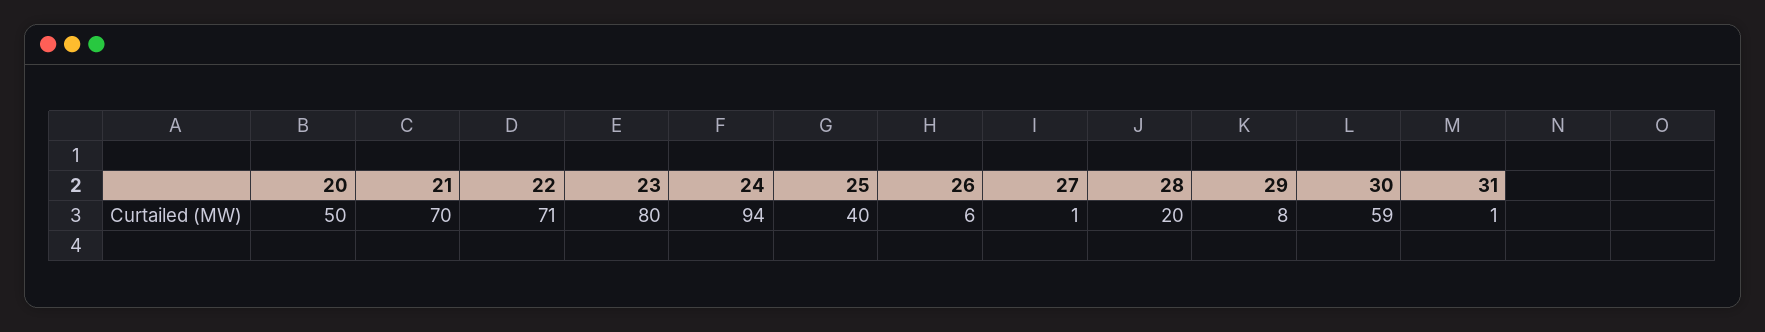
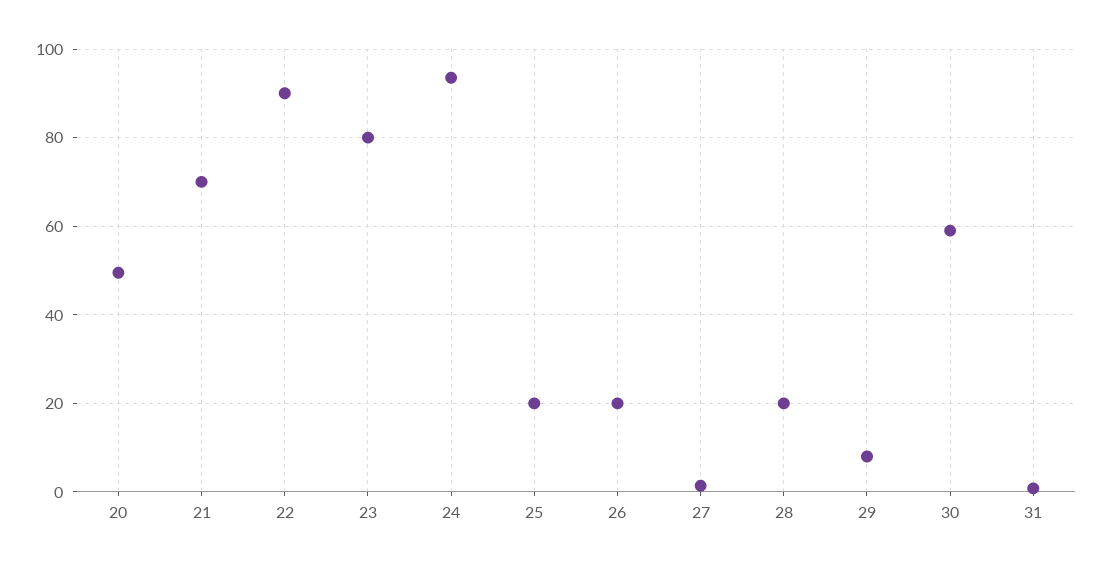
  {
    "20": 50,
    "21": 70,
-   "22": 71,
+   "22": 90,
    "23": 80,
    "24": 94,
-   "25": 40,
+   "25": 20,
-   "26": 6,
+   "26": 20,
    "27": 1,
    "28": 20,
    "29": 8,
    "30": 59,
    "31": 1
  }

